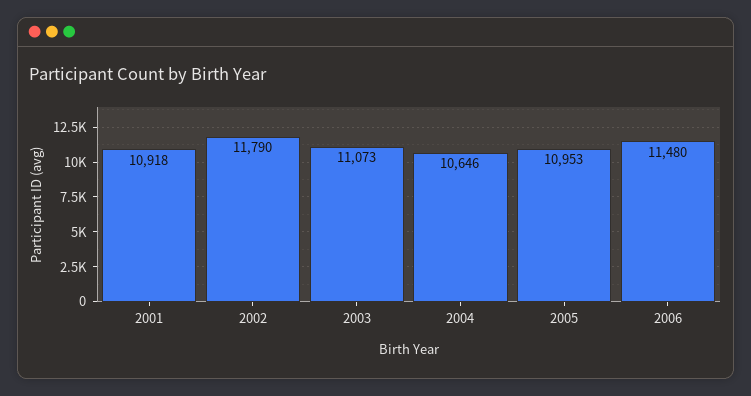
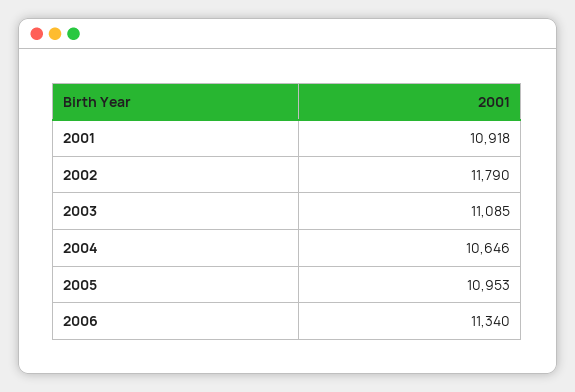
  {
    "2001": 10918,
    "2002": 11790,
-   "2003": 11073,
+   "2003": 11085,
    "2004": 10646,
    "2005": 10953,
-   "2006": 11480
+   "2006": 11340
  }

